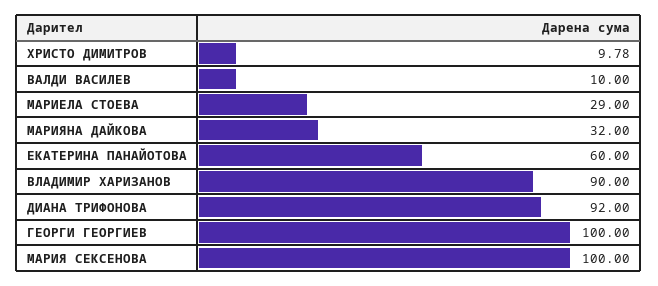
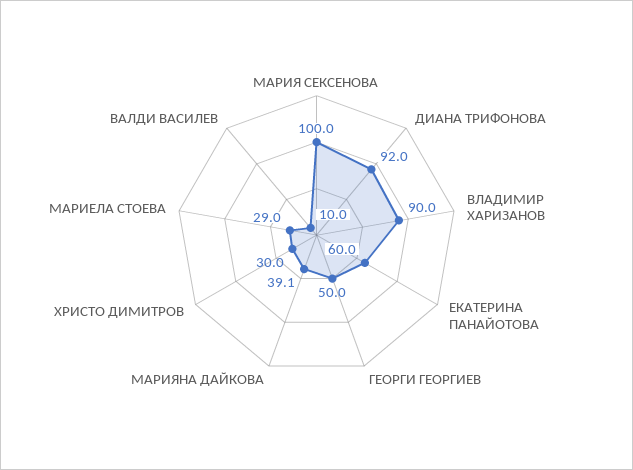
  {
-   "ХРИСТО ДИМИТРОВ": 9.78,
+   "ХРИСТО ДИМИТРОВ": 30,
    "ВАЛДИ ВАСИЛЕВ": 10,
    "МАРИЕЛА СТОЕВА": 29,
-   "МАРИЯНА ДАЙКОВА": 32,
+   "МАРИЯНА ДАЙКОВА": 39.1,
    "ЕКАТЕРИНА ПАНАЙОТОВА": 60,
    "ВЛАДИМИР ХАРИЗАНОВ": 90,
    "ДИАНА ТРИФОНОВА": 92,
-   "ГЕОРГИ ГЕОРГИЕВ": 100,
+   "ГЕОРГИ ГЕОРГИЕВ": 50,
    "МАРИЯ СЕКСЕНОВА": 100
  }

